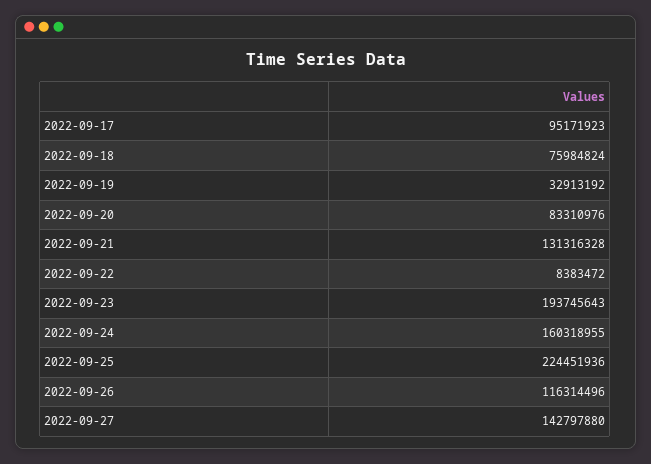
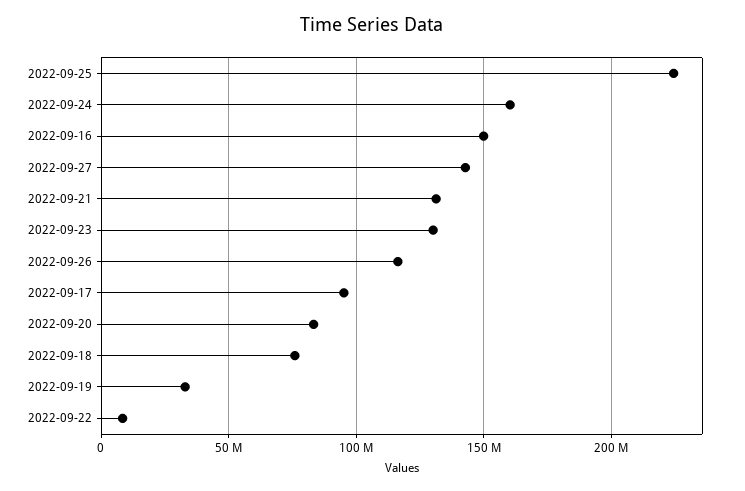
  {
    "2022-09-17": 95171923,
    "2022-09-18": 75984824,
    "2022-09-19": 32913192,
    "2022-09-20": 83310976,
    "2022-09-21": 131316328,
    "2022-09-22": 8383472,
-   "2022-09-23": 193745643,
+   "2022-09-23": 130000000,
    "2022-09-24": 160318955,
    "2022-09-25": 224451936,
    "2022-09-26": 116314496,
-   "2022-09-27": 142797880
+   "2022-09-27": 142797880,
+   "2022-09-16": 150000000
  }

